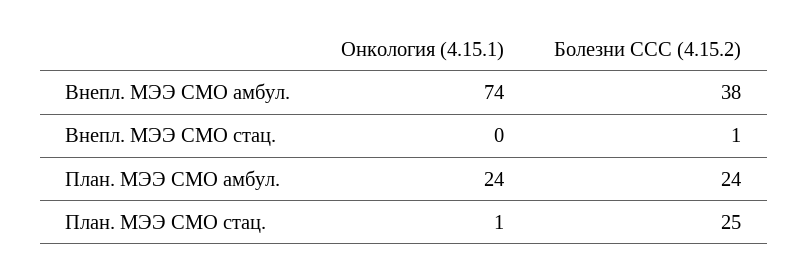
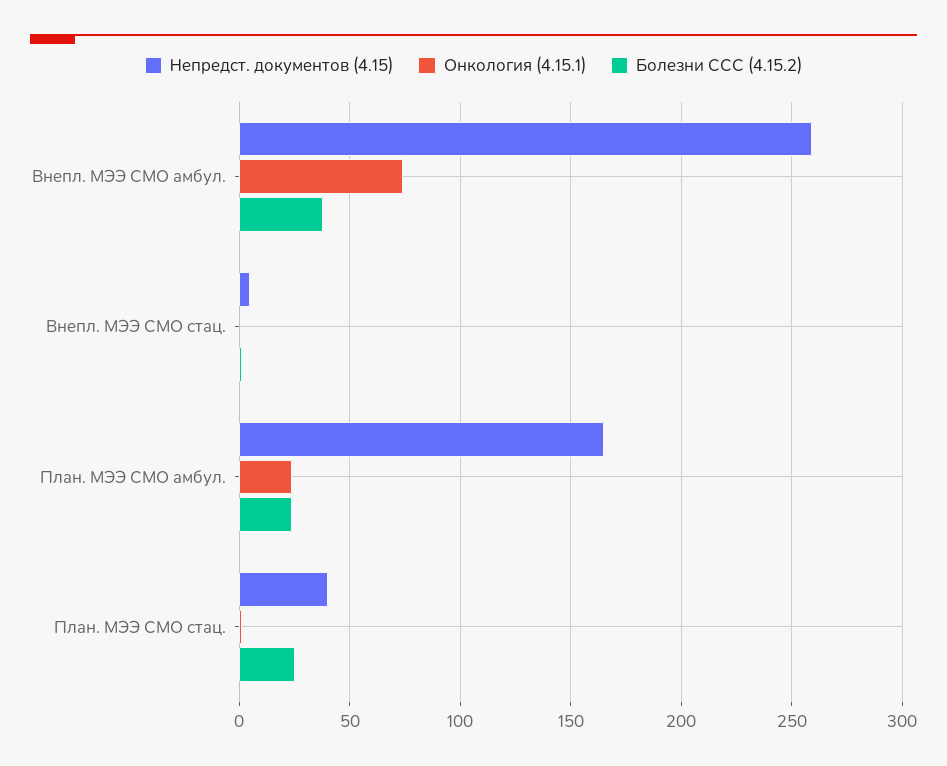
  {
    "Онкология (4.15.1)": {
      "Внепл. МЭЭ СМО амбул.": 74,
      "Внепл. МЭЭ СМО стац.": 0,
      "План. МЭЭ СМО амбул.": 24,
      "План. МЭЭ СМО стац.": 1
    },
    "Болезни ССС (4.15.2)": {
      "Внепл. МЭЭ СМО амбул.": 38,
      "Внепл. МЭЭ СМО стац.": 1,
      "План. МЭЭ СМО амбул.": 24,
      "План. МЭЭ СМО стац.": 25
-   }
+   },
+   "Непредст. документов (4.15)": {
+     "Внепл. МЭЭ СМО амбул.": 260,
+     "Внепл. МЭЭ СМО стац.": 5,
+     "План. МЭЭ СМО амбул.": 165,
+     "План. МЭЭ СМО стац.": 40
+   }
  }

